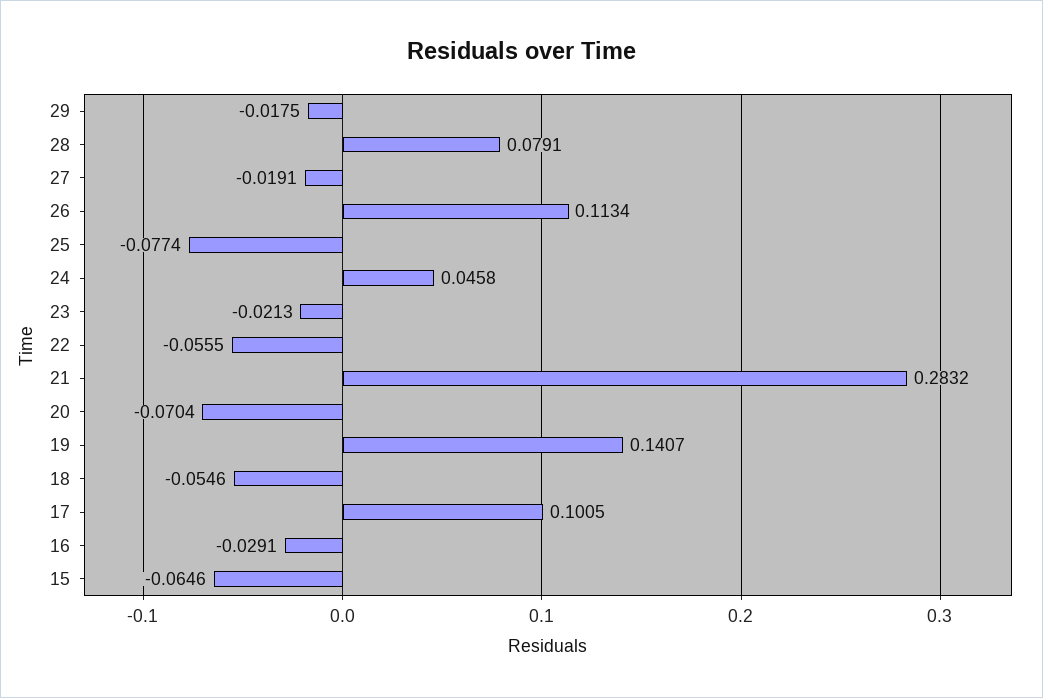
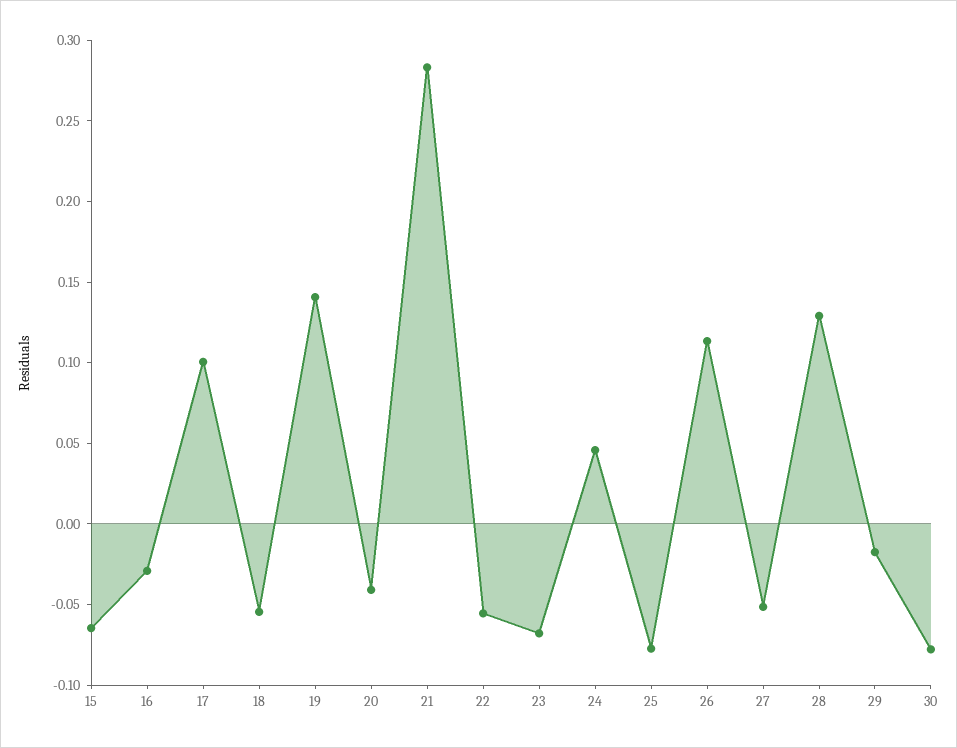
  {
    "29": -0.0175,
-   "28": 0.0791,
+   "28": 0.13,
-   "27": -0.0191,
+   "27": -0.05,
    "26": 0.1134,
    "25": -0.0774,
    "24": 0.0458,
-   "23": -0.0213,
+   "23": -0.07,
    "22": -0.0555,
    "21": 0.2832,
-   "20": -0.0704,
+   "20": -0.04,
    "19": 0.1407,
    "18": -0.0546,
    "17": 0.1005,
    "16": -0.0291,
-   "15": -0.0646
+   "15": -0.0646,
+   "30": -0.08
  }

